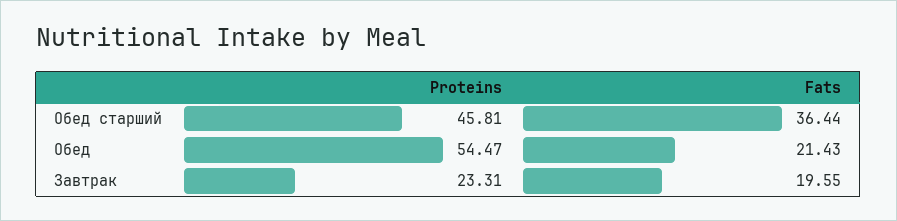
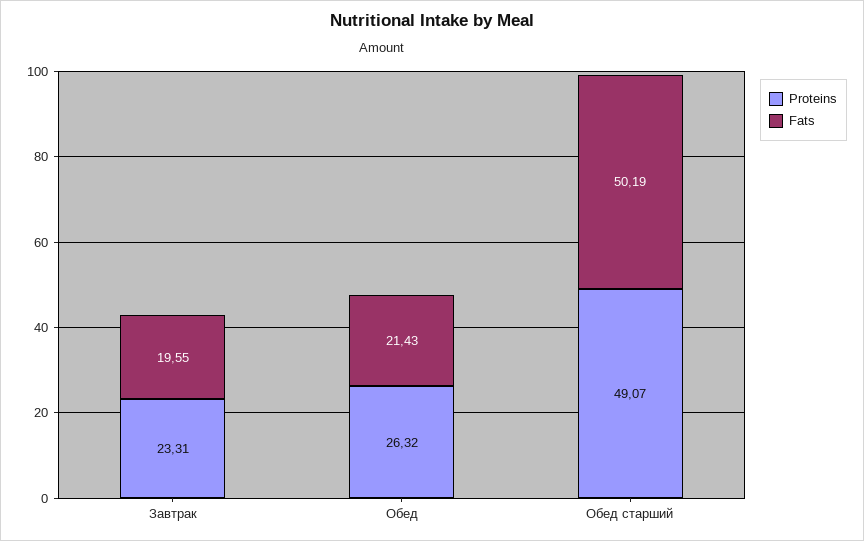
  {
    "Proteins": {
-     "Обед старший": 45.81,
+     "Обед старший": 49.07,
-     "Обед": 54.47,
+     "Обед": 26.32,
      "Завтрак": 23.31
    },
    "Fats": {
-     "Обед старший": 36.44,
+     "Обед старший": 50.19,
      "Обед": 21.43,
      "Завтрак": 19.55
    }
  }

